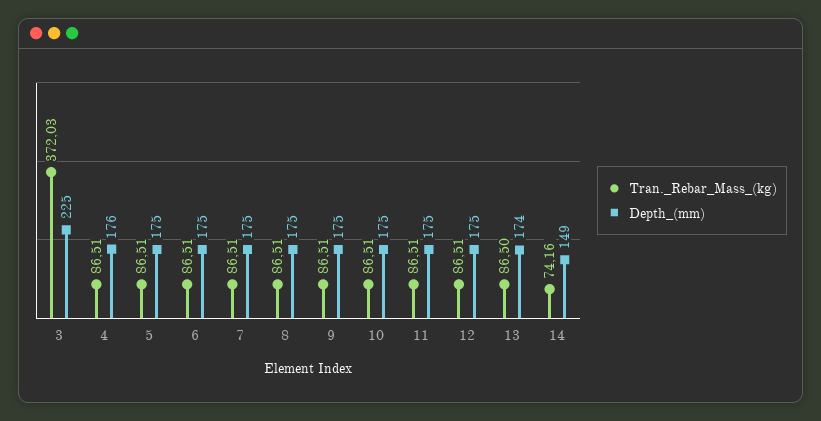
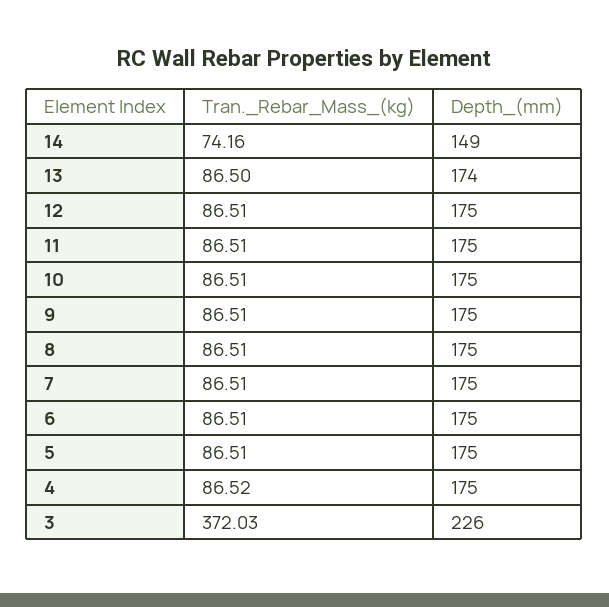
  {
    "Tran._Rebar_Mass_(kg)": {
      "3": 372.03,
-     "4": 86.51,
+     "4": 86.52,
      "5": 86.51,
      "6": 86.51,
      "7": 86.51,
      "8": 86.51,
      "9": 86.51,
      "10": 86.51,
      "11": 86.51,
      "12": 86.51,
      "13": 86.5,
      "14": 74.16
    },
    "Depth_(mm)": {
-     "3": 225,
+     "3": 226,
-     "4": 176,
+     "4": 175,
      "5": 175,
      "6": 175,
      "7": 175,
      "8": 175,
      "9": 175,
      "10": 175,
      "11": 175,
      "12": 175,
      "13": 174,
      "14": 149
    }
  }

